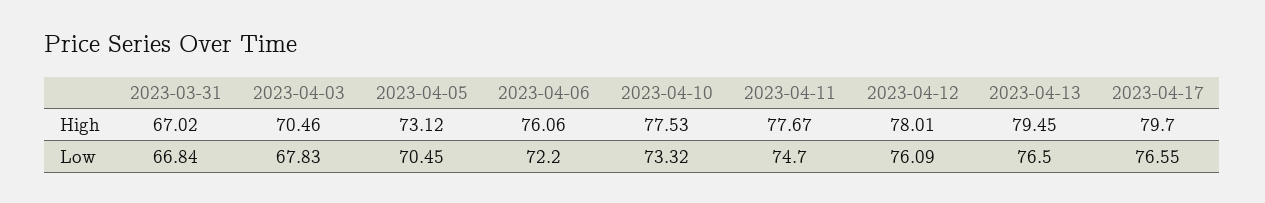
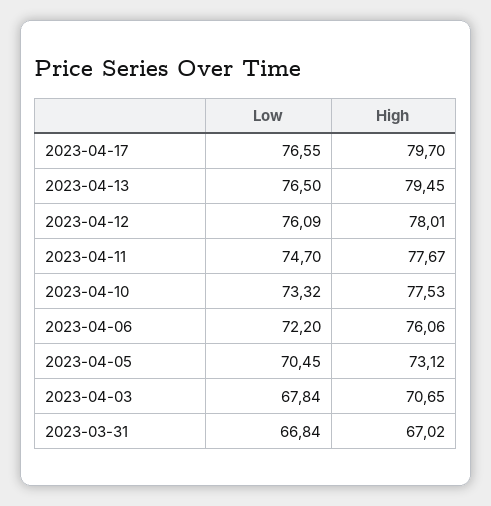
  {
    "2023-03-31": {
      "High": 67.02,
      "Low": 66.84
    },
    "2023-04-03": {
-     "High": 70.46,
+     "High": 70.65,
-     "Low": 67.83
+     "Low": 67.84
    },
    "2023-04-05": {
      "High": 73.12,
      "Low": 70.45
    },
    "2023-04-06": {
      "High": 76.06,
      "Low": 72.2
    },
    "2023-04-10": {
      "High": 77.53,
      "Low": 73.32
    },
    "2023-04-11": {
      "High": 77.67,
      "Low": 74.7
    },
    "2023-04-12": {
      "High": 78.01,
      "Low": 76.09
    },
    "2023-04-13": {
      "High": 79.45,
      "Low": 76.5
    },
    "2023-04-17": {
      "High": 79.7,
      "Low": 76.55
    }
  }

